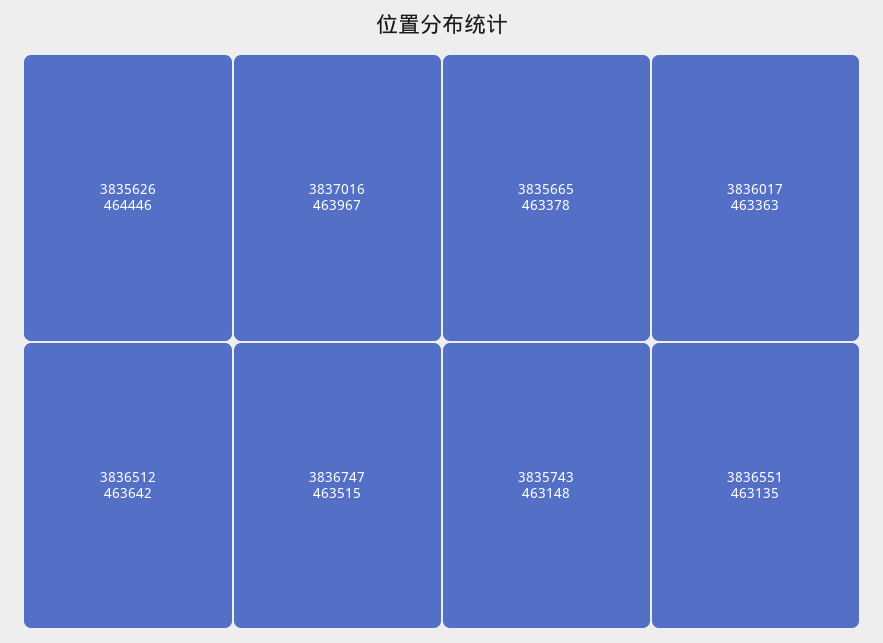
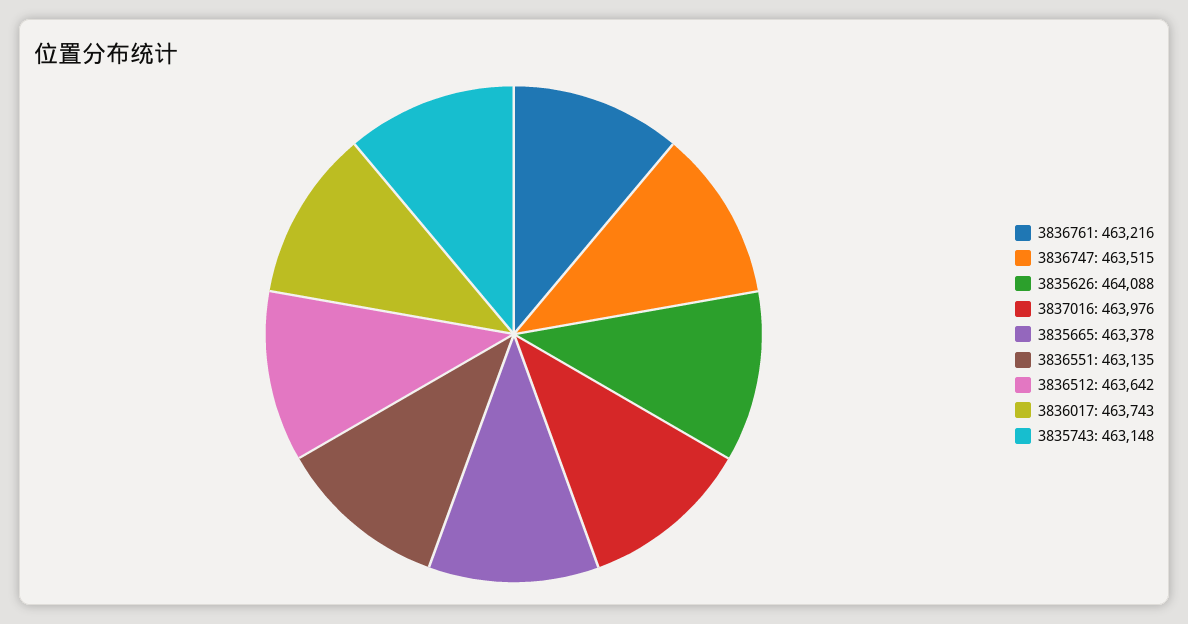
  {
-   "3835626": 464446,
+   "3835626": 464088,
-   "3837016": 463967,
+   "3837016": 463976,
    "3836512": 463642,
    "3836747": 463515,
    "3835665": 463378,
-   "3836017": 463363,
+   "3836017": 463743,
    "3835743": 463148,
-   "3836551": 463135
+   "3836551": 463135,
+   "3836761": 463216
  }

